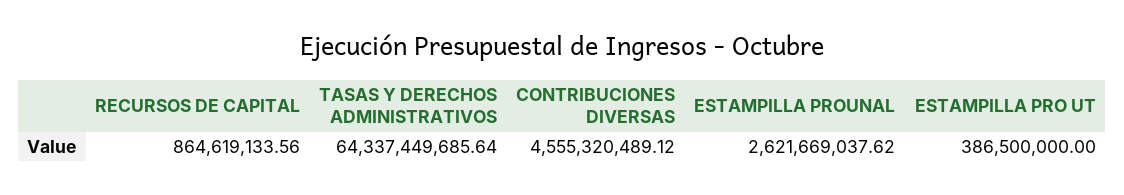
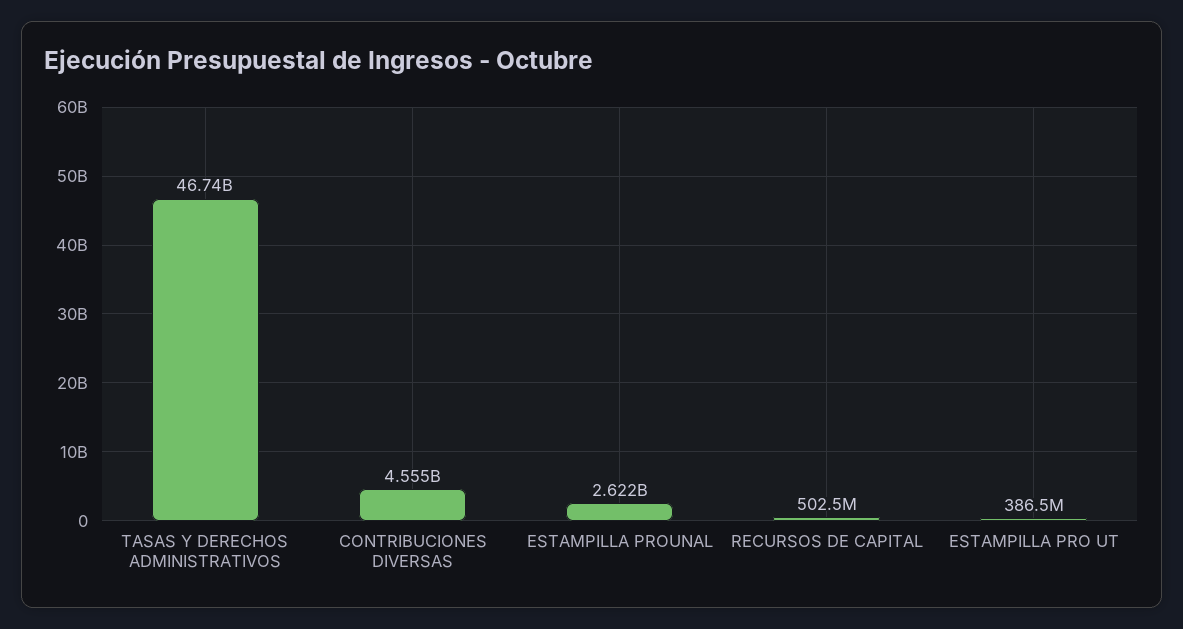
  {
-   "RECURSOS DE CAPITAL": 864619133.56,
+   "RECURSOS DE CAPITAL": 502500000,
-   "TASAS Y DERECHOS ADMINISTRATIVOS": 64337449685.64,
+   "TASAS Y DERECHOS ADMINISTRATIVOS": 46740000000,
    "CONTRIBUCIONES DIVERSAS": 4555320489.12,
    "ESTAMPILLA PROUNAL": 2621669037.62,
    "ESTAMPILLA PRO UT": 386500000
  }

